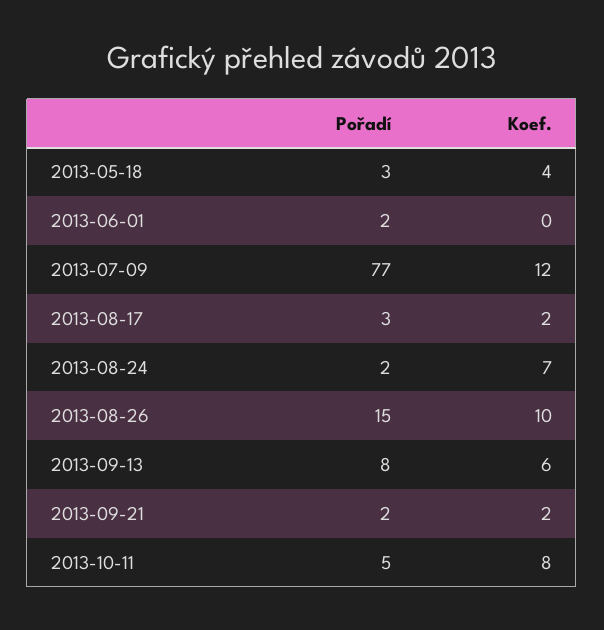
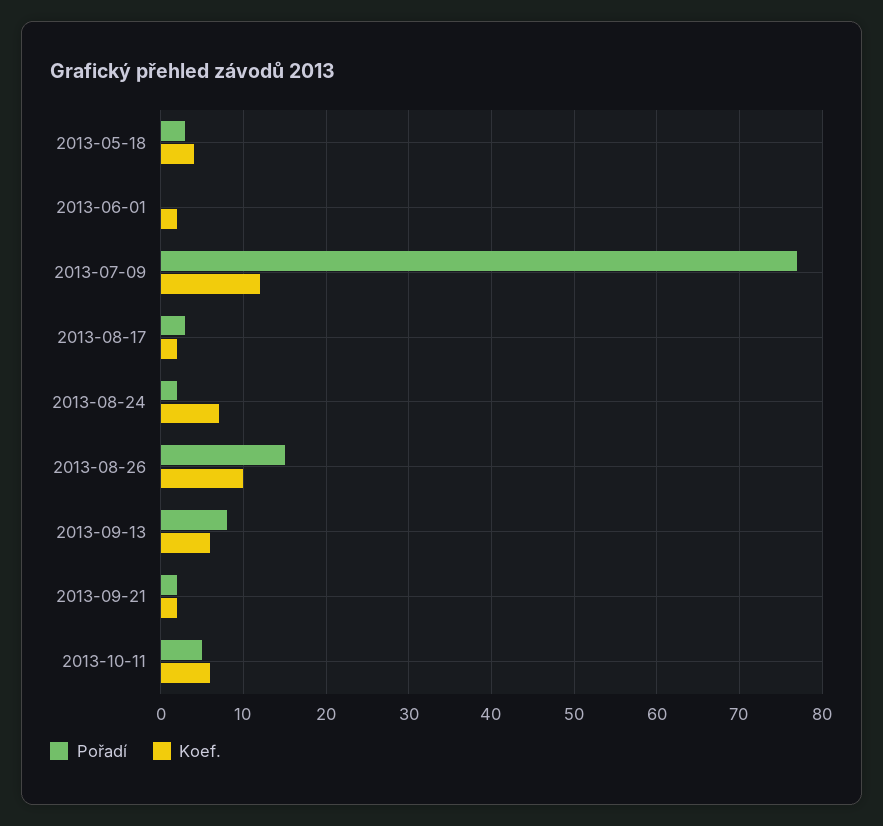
  {
    "Pořadí": {
      "2013-05-18": 3,
-     "2013-06-01": 2,
+     "2013-06-01": 0,
      "2013-07-09": 77,
      "2013-08-17": 3,
      "2013-08-24": 2,
      "2013-08-26": 15,
      "2013-09-13": 8,
      "2013-09-21": 2,
      "2013-10-11": 5
    },
    "Koef.": {
      "2013-05-18": 4,
-     "2013-06-01": 0,
+     "2013-06-01": 2,
      "2013-07-09": 12,
      "2013-08-17": 2,
      "2013-08-24": 7,
      "2013-08-26": 10,
      "2013-09-13": 6,
      "2013-09-21": 2,
-     "2013-10-11": 8
+     "2013-10-11": 6
    }
  }

